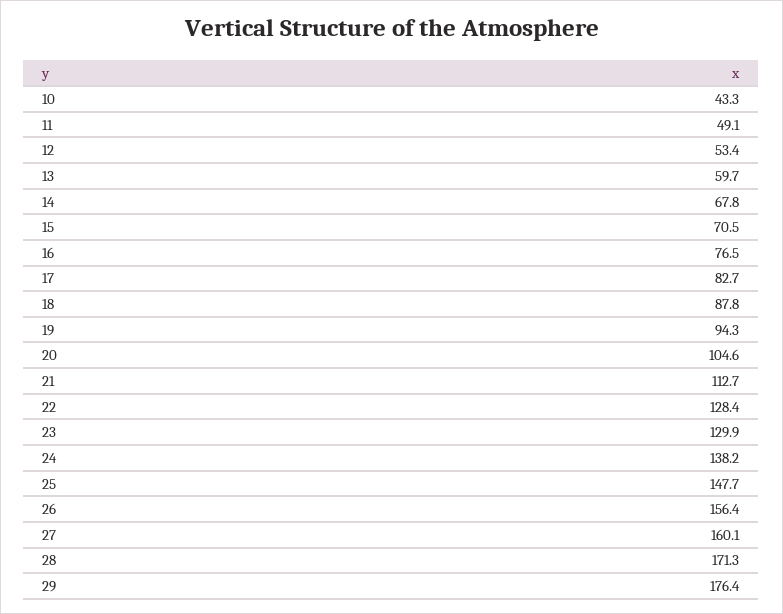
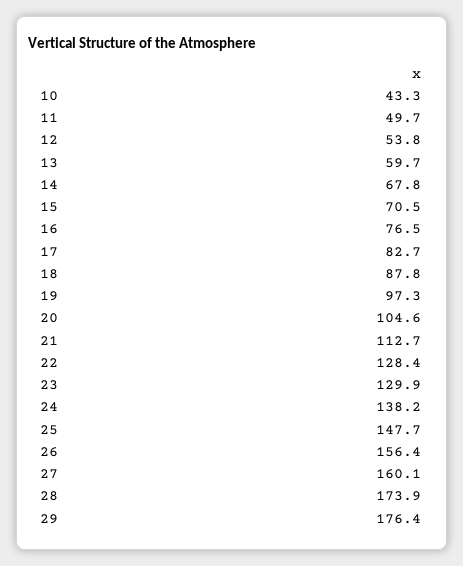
  {
    "10": 43.3,
-   "11": 49.1,
+   "11": 49.7,
-   "12": 53.4,
+   "12": 53.8,
    "13": 59.7,
    "14": 67.8,
    "15": 70.5,
    "16": 76.5,
    "17": 82.7,
    "18": 87.8,
-   "19": 94.3,
+   "19": 97.3,
    "20": 104.6,
    "21": 112.7,
    "22": 128.4,
    "23": 129.9,
    "24": 138.2,
    "25": 147.7,
    "26": 156.4,
    "27": 160.1,
-   "28": 171.3,
+   "28": 173.9,
    "29": 176.4
  }

